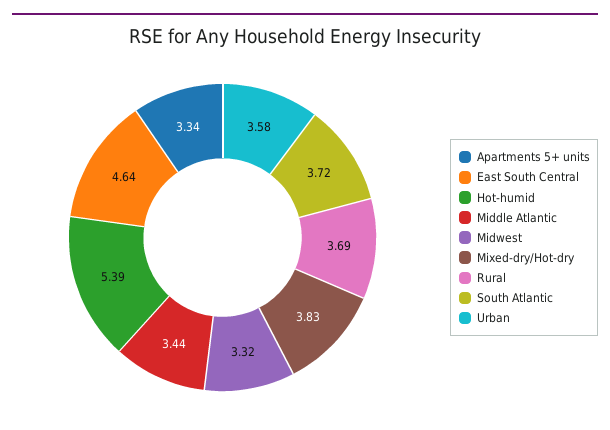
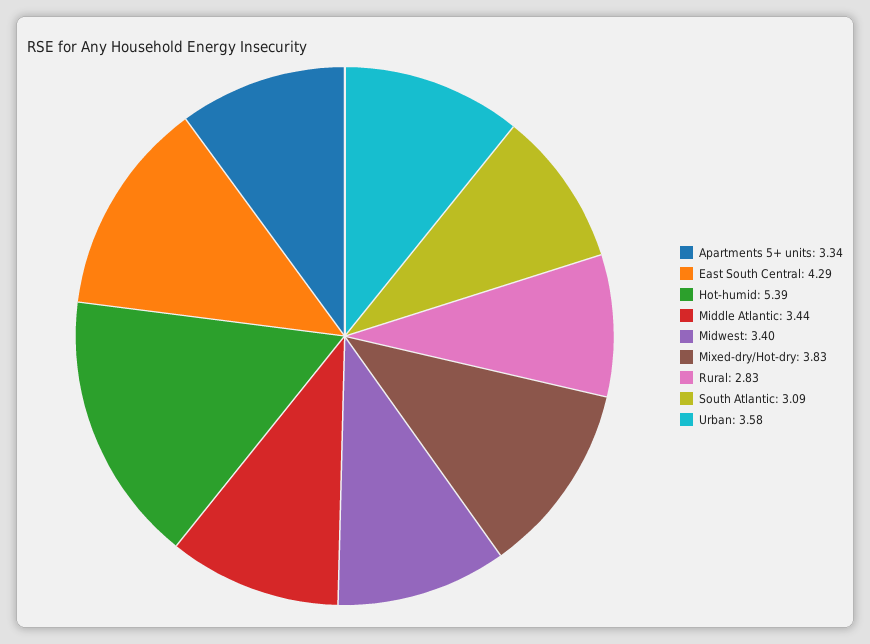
  {
    "Apartments 5+ units": 3.34,
-   "East South Central": 4.64,
+   "East South Central": 4.29,
    "Hot-humid": 5.39,
    "Middle Atlantic": 3.44,
-   "Midwest": 3.32,
+   "Midwest": 3.4,
    "Mixed-dry/Hot-dry": 3.83,
-   "Rural": 3.69,
+   "Rural": 2.83,
-   "South Atlantic": 3.72,
+   "South Atlantic": 3.09,
    "Urban": 3.58
  }

